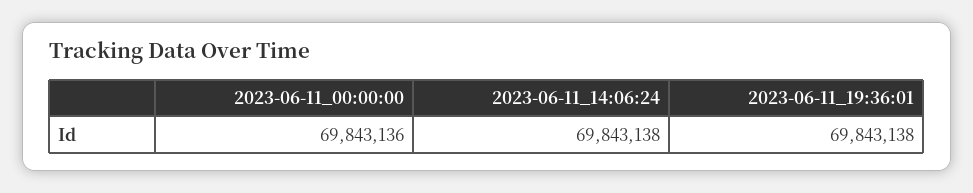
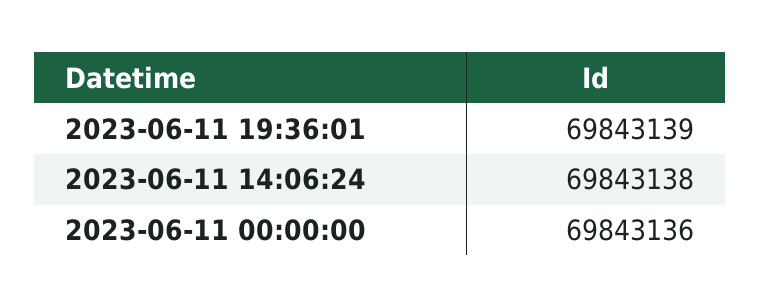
  {
    "2023-06-11_00:00:00": 69843136,
    "2023-06-11_14:06:24": 69843138,
-   "2023-06-11_19:36:01": 69843138
+   "2023-06-11_19:36:01": 69843139
  }

